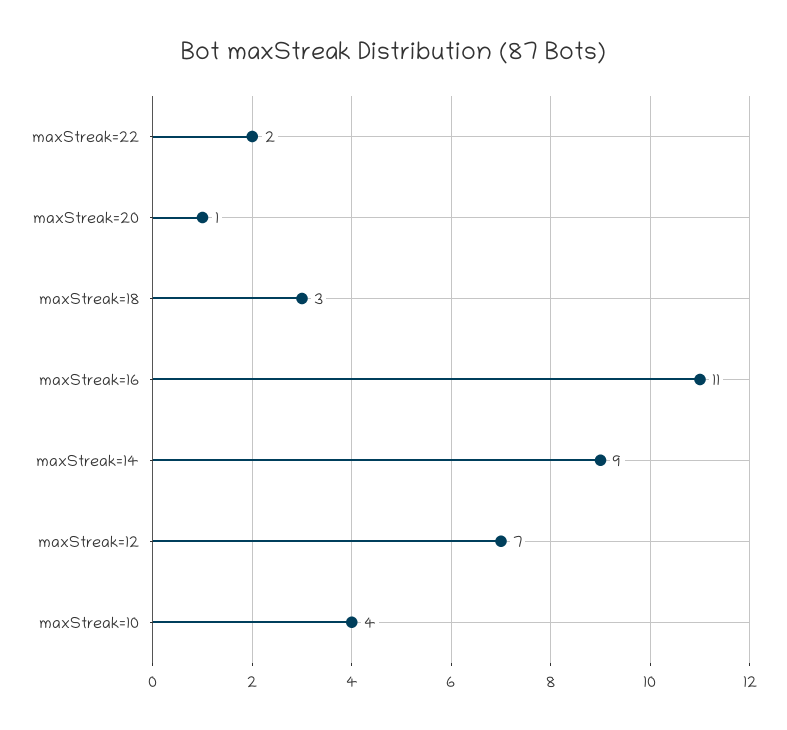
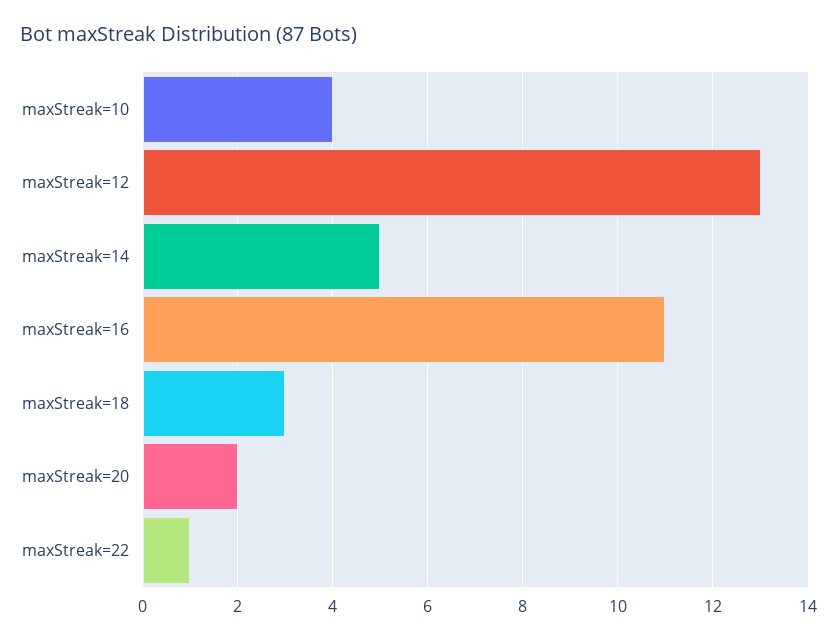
  {
-   "maxStreak=22": 2,
+   "maxStreak=22": 1,
-   "maxStreak=20": 1,
+   "maxStreak=20": 2,
    "maxStreak=18": 3,
    "maxStreak=16": 11,
-   "maxStreak=14": 9,
+   "maxStreak=14": 5,
-   "maxStreak=12": 7,
+   "maxStreak=12": 13,
    "maxStreak=10": 4
  }

